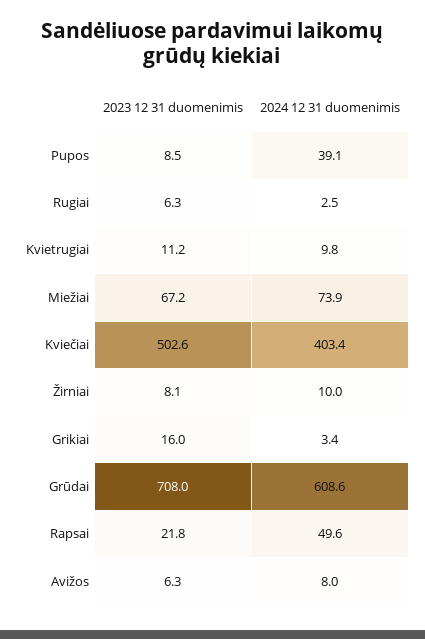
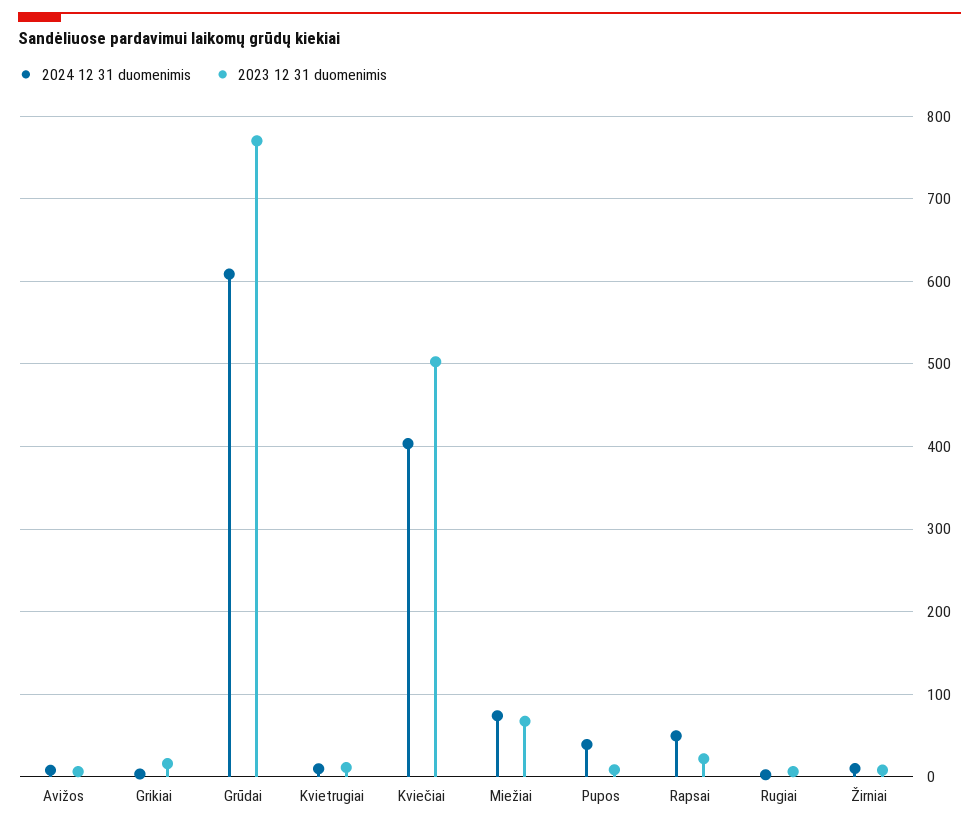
  {
    "2023 12 31 duomenimis": {
      "Pupos": 8.5,
      "Rugiai": 6.3,
      "Kvietrugiai": 11.2,
      "Miežiai": 67.2,
      "Kviečiai": 502.6,
      "Žirniai": 8.1,
      "Grikiai": 16,
-     "Grūdai": 708,
+     "Grūdai": 770,
      "Rapsai": 21.8,
      "Avižos": 6.3
    },
    "2024 12 31 duomenimis": {
      "Pupos": 39.1,
      "Rugiai": 2.5,
      "Kvietrugiai": 9.8,
      "Miežiai": 73.9,
      "Kviečiai": 403.4,
      "Žirniai": 10,
      "Grikiai": 3.4,
      "Grūdai": 608.6,
      "Rapsai": 49.6,
      "Avižos": 8
    }
  }

